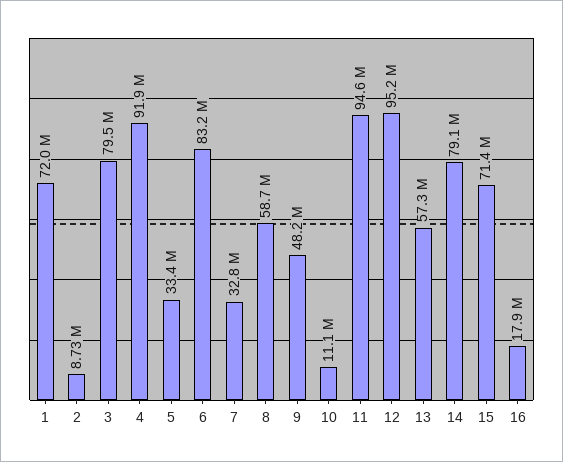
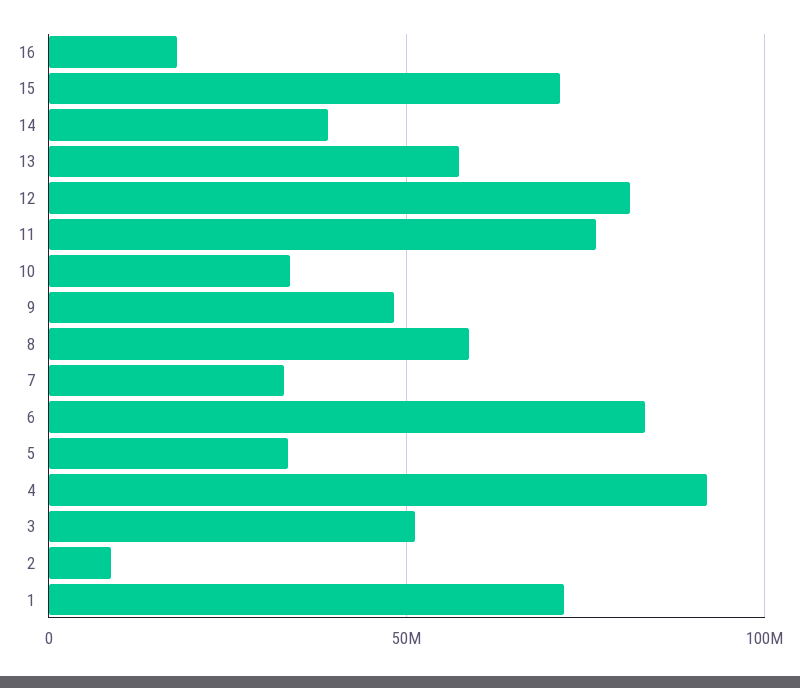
  {
    "1": 72000000,
    "2": 8730000,
-   "3": 79500000,
+   "3": 50000000,
    "4": 91900000,
    "5": 33400000,
    "6": 83200000,
    "7": 32800000,
    "8": 58700000,
    "9": 48200000,
-   "10": 11100000,
+   "10": 35000000,
-   "11": 94600000,
+   "11": 75000000,
-   "12": 95200000,
+   "12": 80000000,
    "13": 57300000,
-   "14": 79100000,
+   "14": 40000000,
    "15": 71400000,
    "16": 17900000
  }

